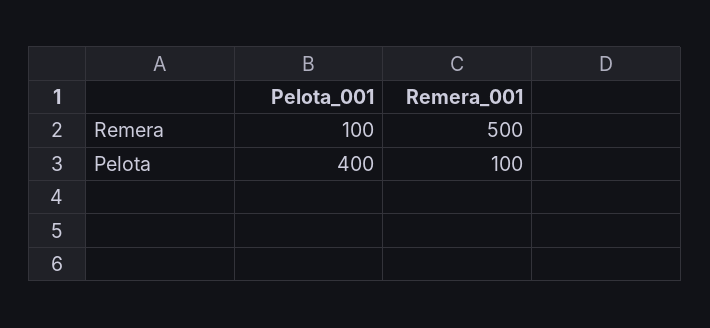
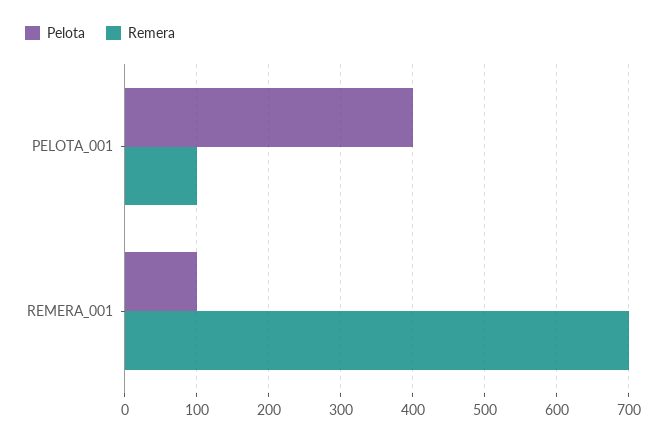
  {
    "Remera": {
      "Pelota_001": 100,
-     "Remera_001": 500
+     "Remera_001": 700
    },
    "Pelota": {
      "Pelota_001": 400,
      "Remera_001": 100
    }
  }

